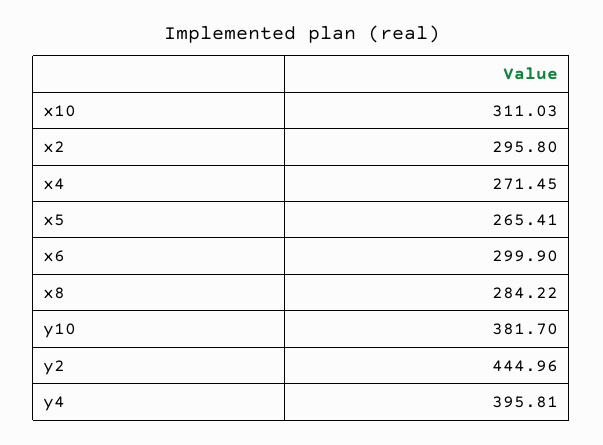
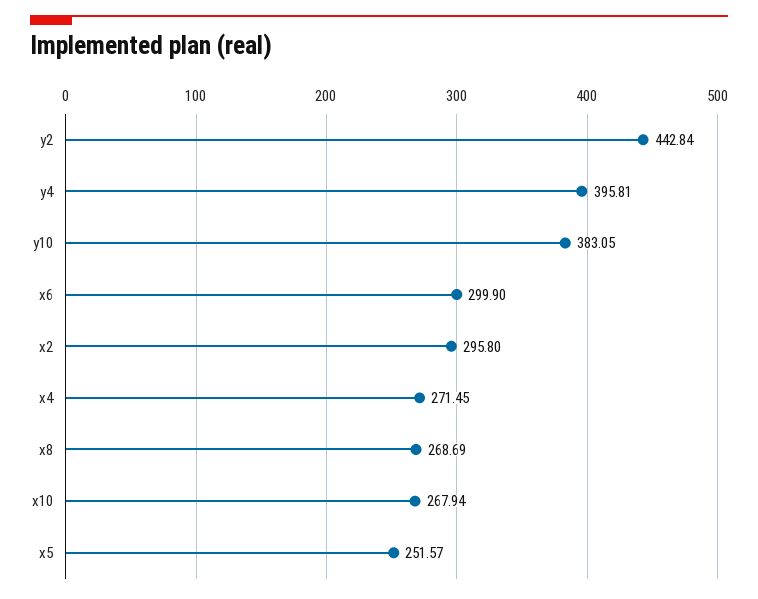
  {
-   "x10": 311.03,
+   "x10": 267.94,
    "x2": 295.8,
    "x4": 271.45,
-   "x5": 265.41,
+   "x5": 251.57,
    "x6": 299.9,
-   "x8": 284.22,
+   "x8": 268.69,
-   "y10": 381.7,
+   "y10": 383.05,
-   "y2": 444.96,
+   "y2": 442.84,
    "y4": 395.81
  }

